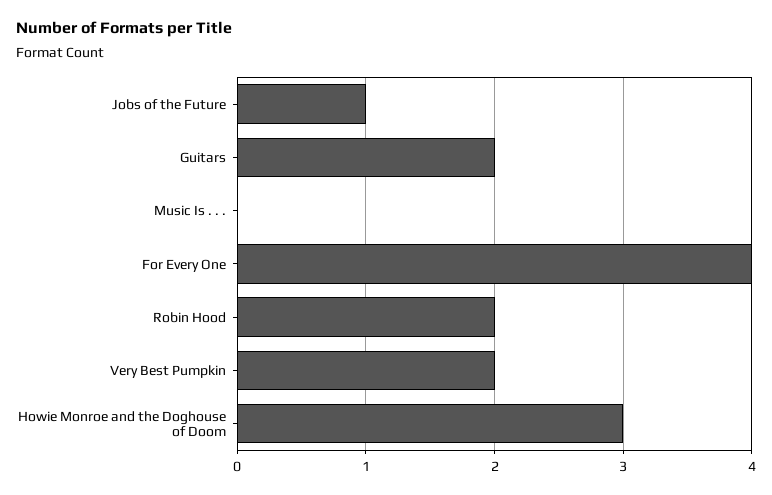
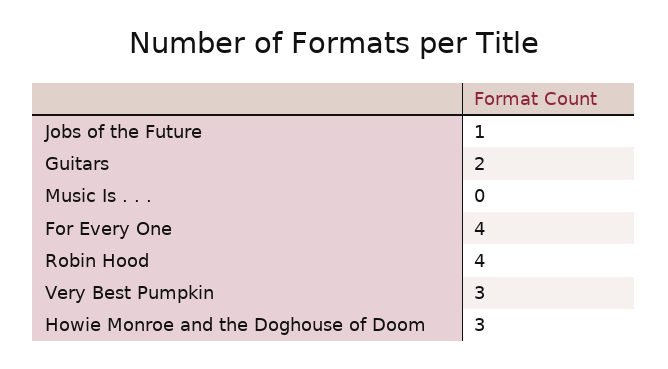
  {
    "Jobs of the Future": 1,
    "Guitars": 2,
    "Music Is . . .": 0,
    "For Every One": 4,
-   "Robin Hood": 2,
+   "Robin Hood": 4,
-   "Very Best Pumpkin": 2,
+   "Very Best Pumpkin": 3,
    "Howie Monroe and the Doghouse of Doom": 3
  }

